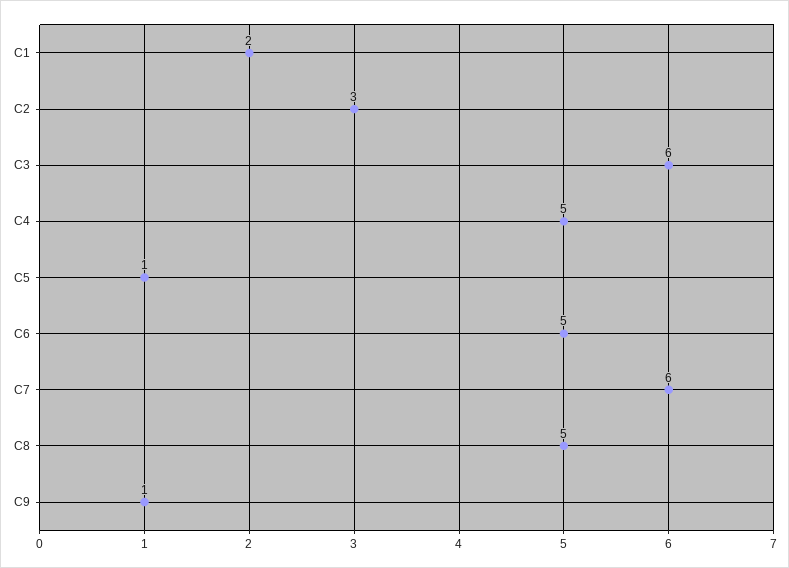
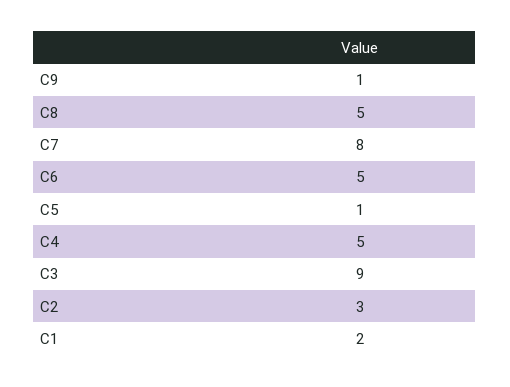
  {
    "C1": 2,
    "C2": 3,
-   "C3": 6,
+   "C3": 9,
    "C4": 5,
    "C5": 1,
    "C6": 5,
-   "C7": 6,
+   "C7": 8,
    "C8": 5,
    "C9": 1
  }

